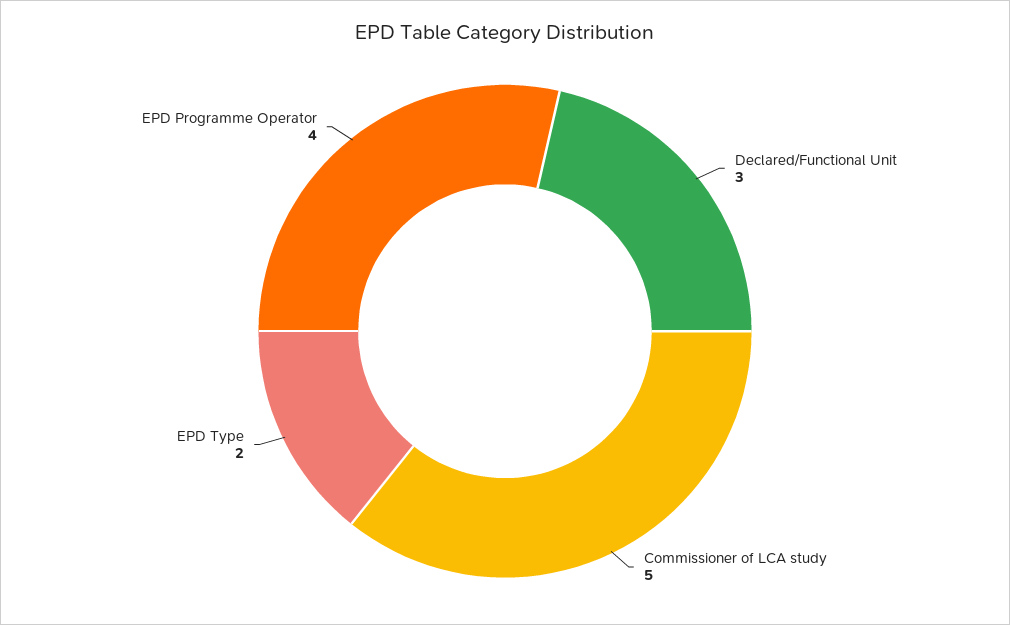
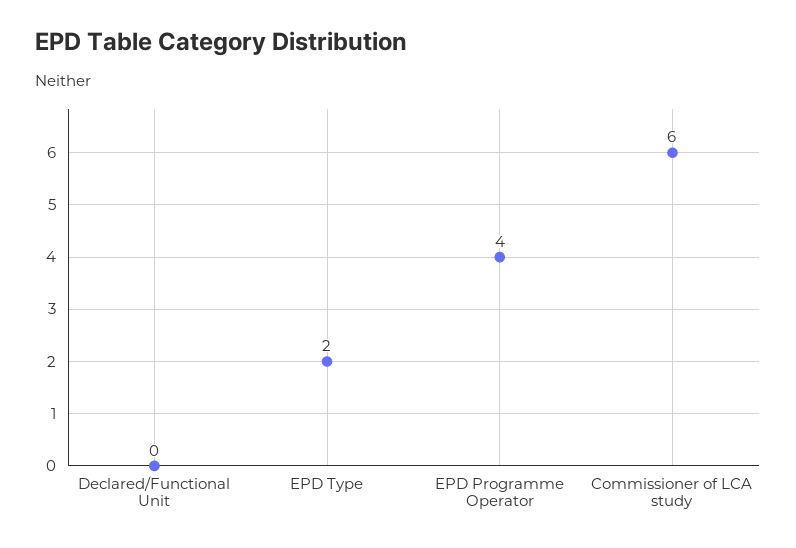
  {
-   "Declared/Functional Unit": 3,
+   "Declared/Functional Unit": 0,
-   "Commissioner of LCA study": 5,
+   "Commissioner of LCA study": 6,
    "EPD Type": 2,
    "EPD Programme Operator": 4
  }

